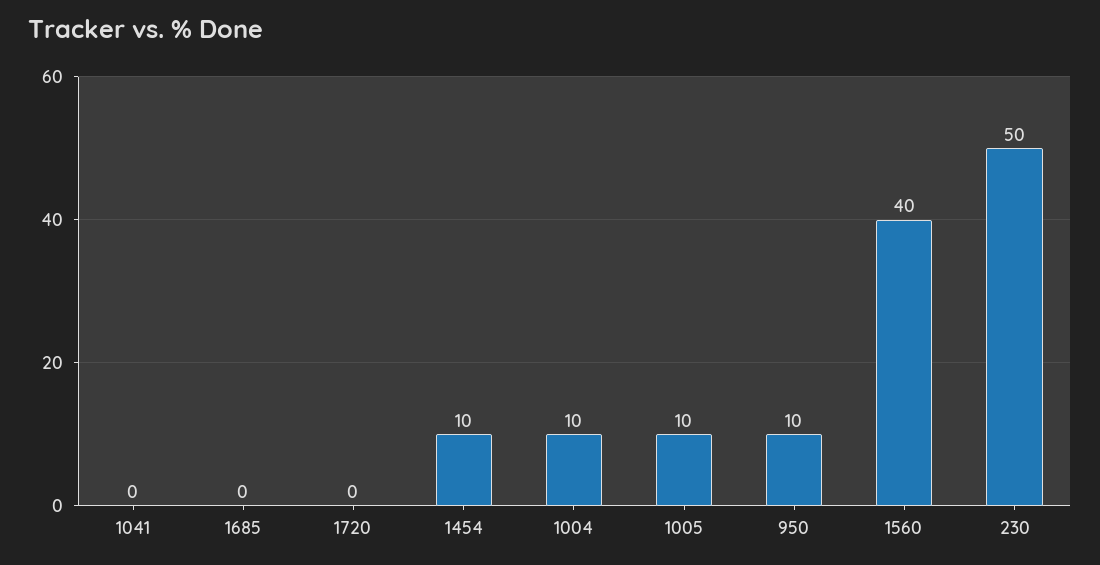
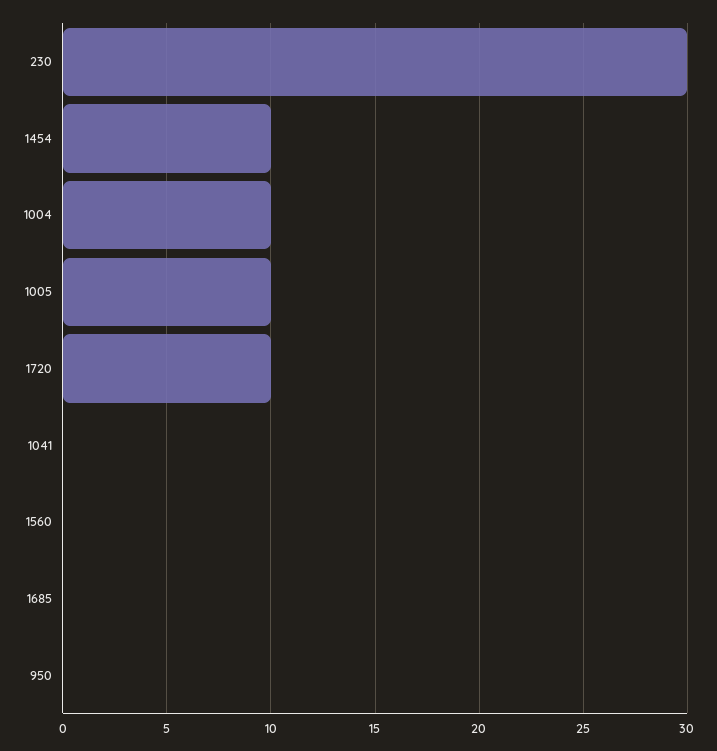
  {
    "1041": 0,
    "1685": 0,
-   "1720": 0,
+   "1720": 10,
    "1454": 10,
    "1004": 10,
    "1005": 10,
-   "950": 10,
+   "950": 0,
-   "1560": 40,
+   "1560": 0,
-   "230": 50
+   "230": 30
  }

